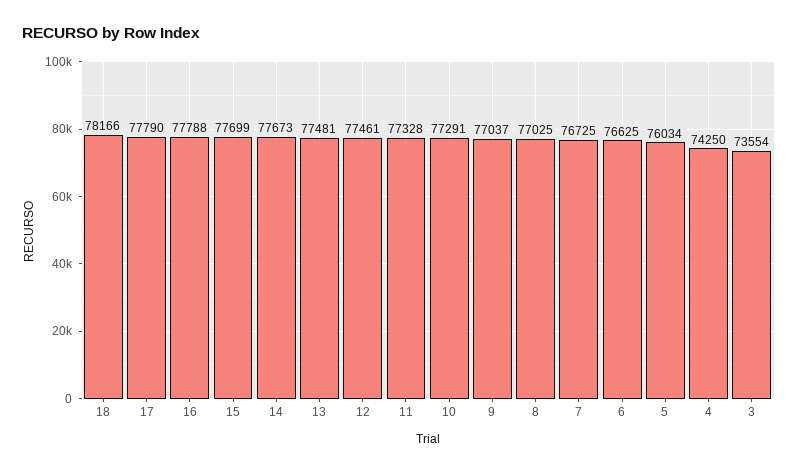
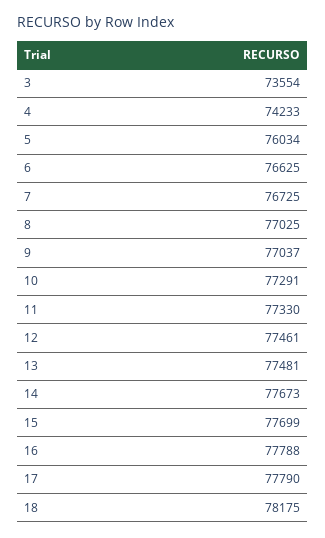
  {
-   "18": 78166,
+   "18": 78175,
    "17": 77790,
    "16": 77788,
    "15": 77699,
    "14": 77673,
    "13": 77481,
    "12": 77461,
-   "11": 77328,
+   "11": 77330,
    "10": 77291,
    "9": 77037,
    "8": 77025,
    "7": 76725,
    "6": 76625,
    "5": 76034,
-   "4": 74250,
+   "4": 74233,
    "3": 73554
  }

